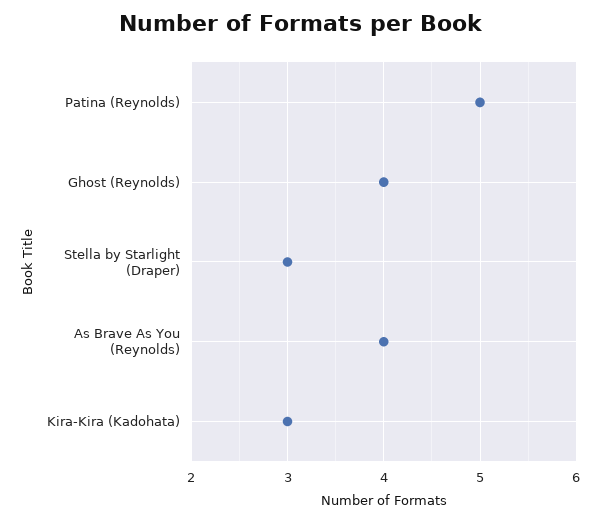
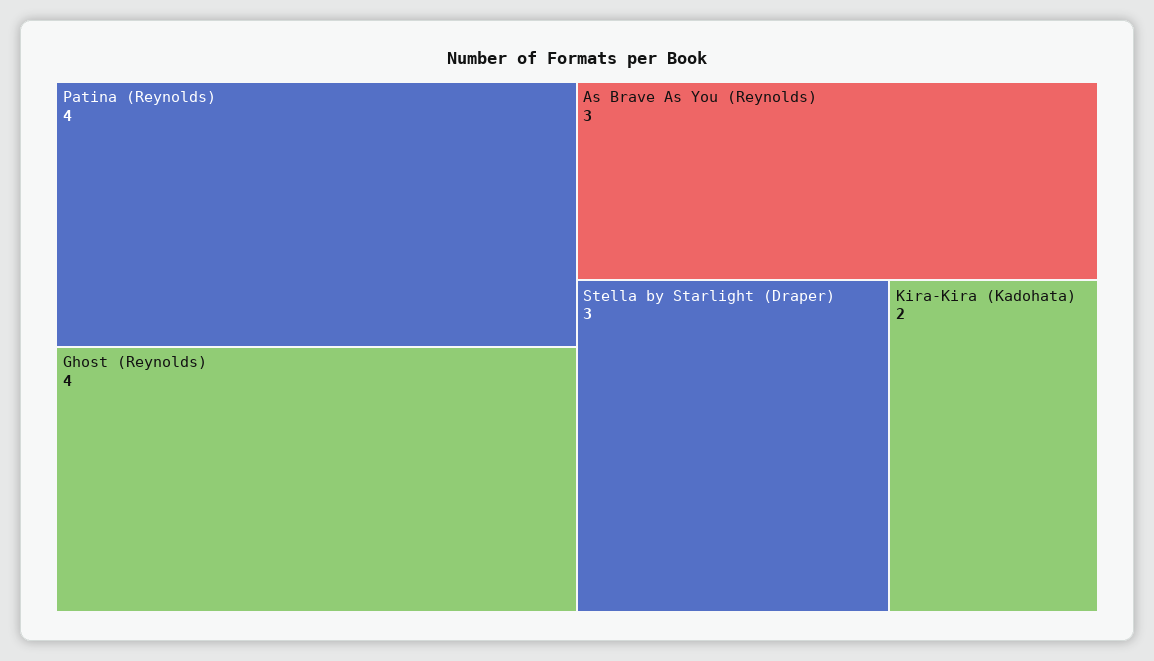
  {
-   "Patina (Reynolds)": 5,
+   "Patina (Reynolds)": 4,
    "Ghost (Reynolds)": 4,
    "Stella by Starlight (Draper)": 3,
-   "As Brave As You (Reynolds)": 4,
+   "As Brave As You (Reynolds)": 3,
-   "Kira-Kira (Kadohata)": 3
+   "Kira-Kira (Kadohata)": 2
  }

